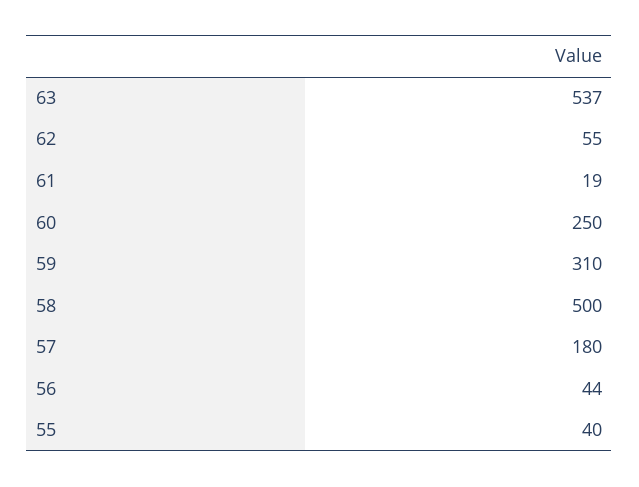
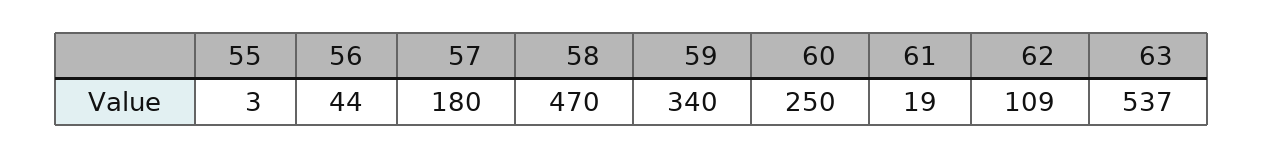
  {
    "63": 537,
-   "62": 55,
+   "62": 109,
    "61": 19,
    "60": 250,
-   "59": 310,
+   "59": 340,
-   "58": 500,
+   "58": 470,
    "57": 180,
    "56": 44,
-   "55": 40
+   "55": 3
  }

